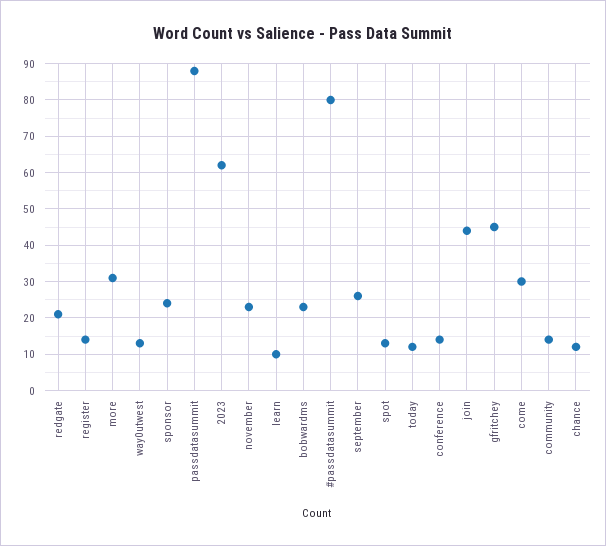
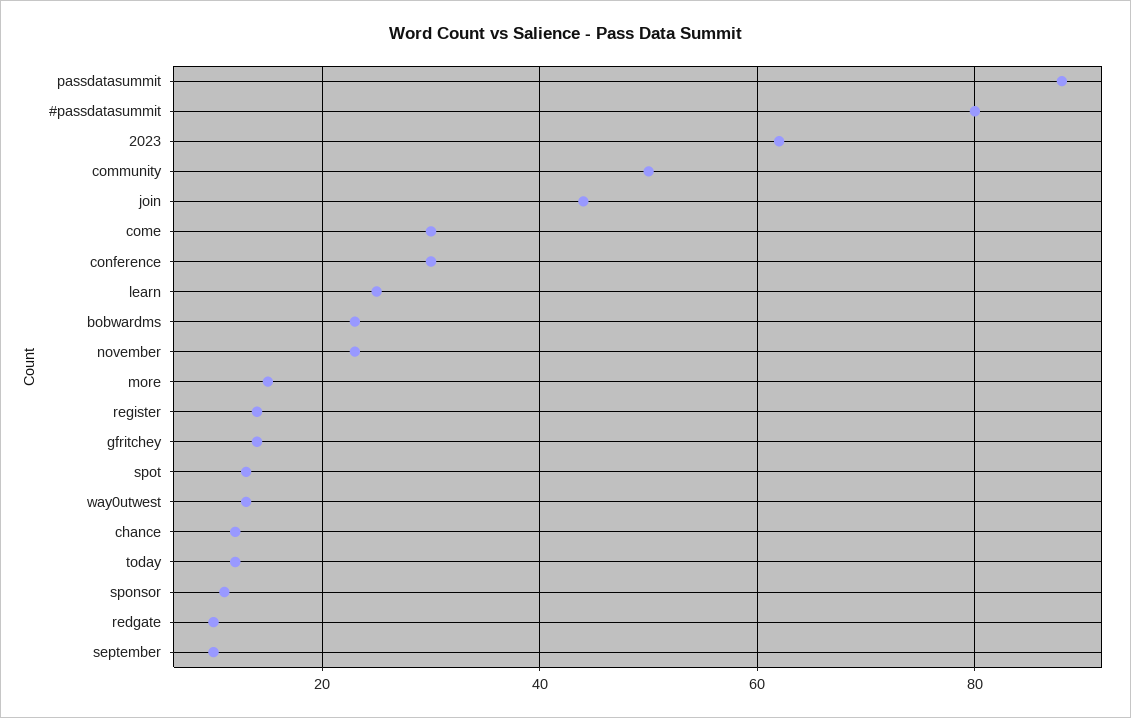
  {
-   "redgate": 20,
+   "redgate": 10,
    "register": 15,
-   "more": 30,
+   "more": 15,
    "way0utwest": 15,
-   "sponsor": 25,
+   "sponsor": 10,
    "passdatasummit": 90,
    "2023": 60,
    "november": 25,
-   "learn": 10,
+   "learn": 25,
    "bobwardms": 25,
    "#passdatasummit": 80,
-   "september": 25,
+   "september": 10,
    "spot": 15,
    "today": 10,
-   "conference": 15,
+   "conference": 30,
    "join": 45,
-   "gfritchey": 45,
+   "gfritchey": 15,
    "come": 30,
-   "community": 15,
+   "community": 50,
    "chance": 10
  }

